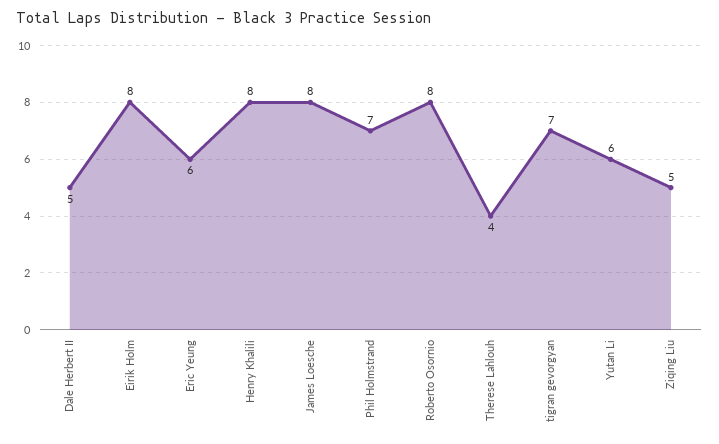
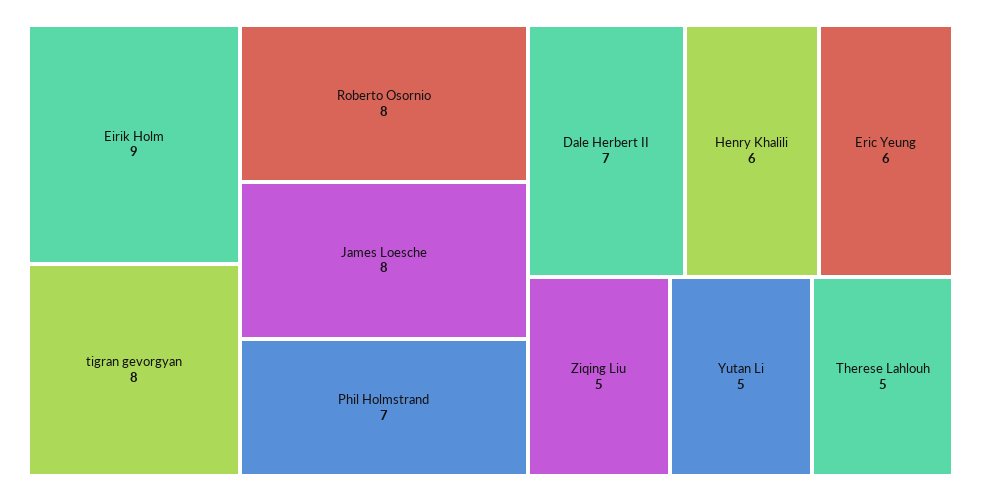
  {
-   "Dale Herbert II": 5,
+   "Dale Herbert II": 7,
-   "Eirik Holm": 8,
+   "Eirik Holm": 9,
    "Eric Yeung": 6,
-   "Henry Khalili": 8,
+   "Henry Khalili": 6,
    "James Loesche": 8,
    "Phil Holmstrand": 7,
    "Roberto Osornio": 8,
-   "Therese Lahlouh": 4,
+   "Therese Lahlouh": 5,
-   "tigran gevorgyan": 7,
+   "tigran gevorgyan": 8,
-   "Yutan Li": 6,
+   "Yutan Li": 5,
    "Ziqing Liu": 5
  }

